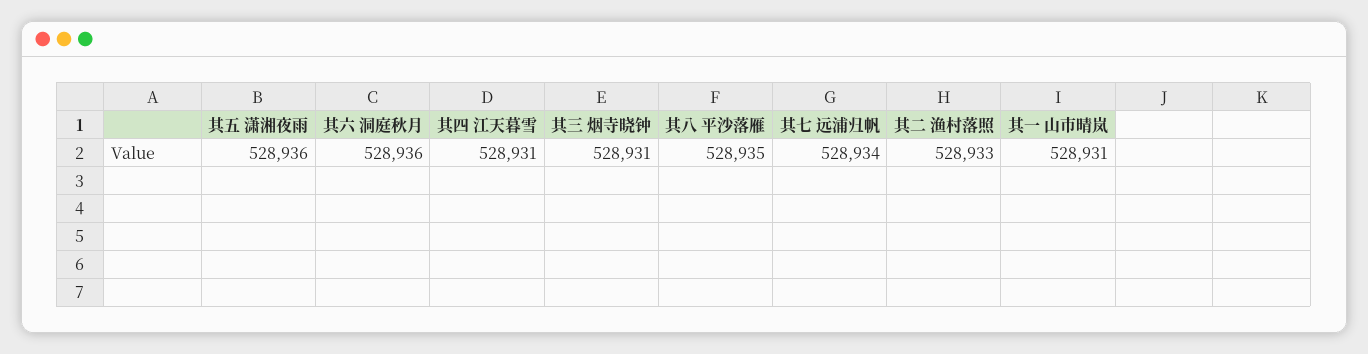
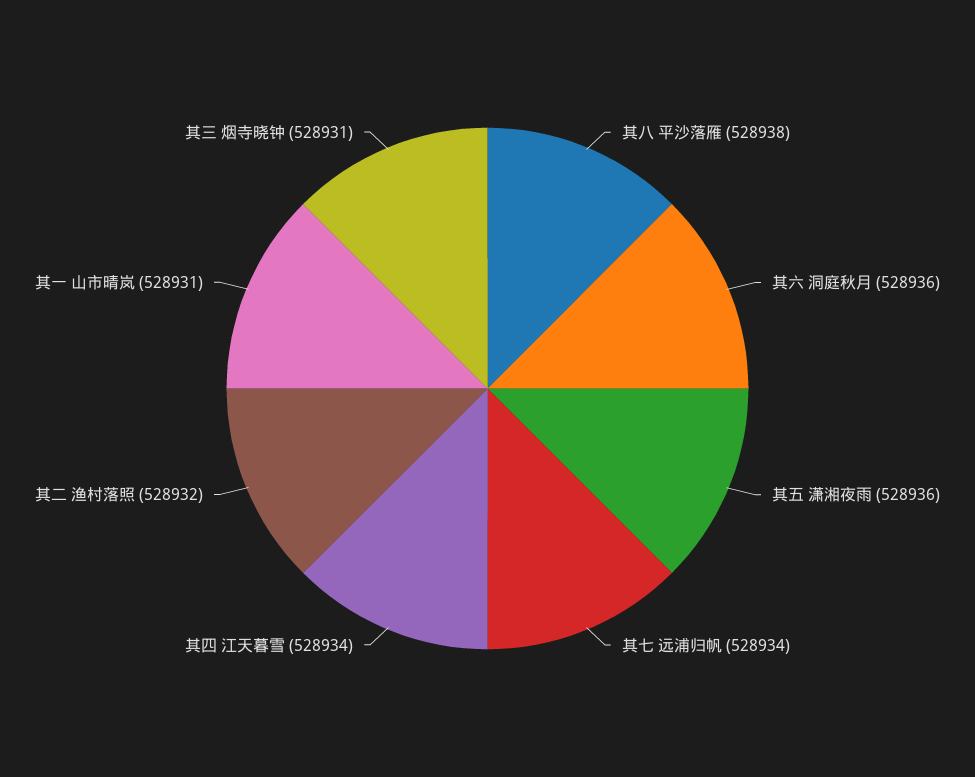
  {
    "其五 潇湘夜雨": 528936,
    "其六 洞庭秋月": 528936,
-   "其四 江天暮雪": 528931,
+   "其四 江天暮雪": 528934,
    "其三 烟寺晓钟": 528931,
-   "其八 平沙落雁": 528935,
+   "其八 平沙落雁": 528938,
    "其七 远浦归帆": 528934,
-   "其二 渔村落照": 528933,
+   "其二 渔村落照": 528932,
    "其一 山市晴岚": 528931
  }

